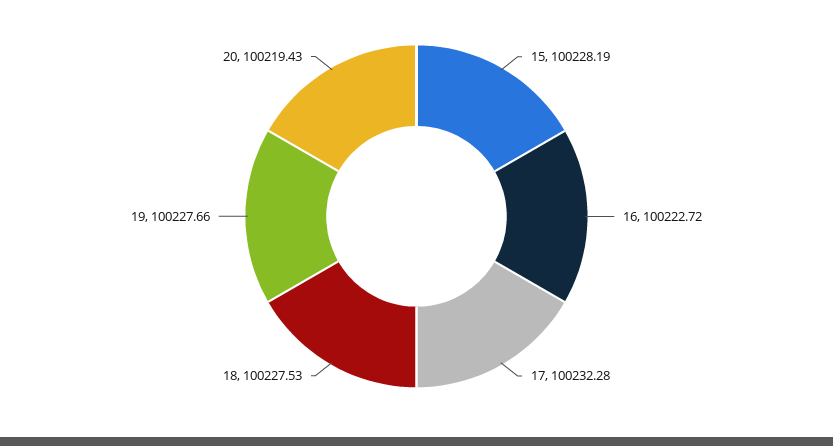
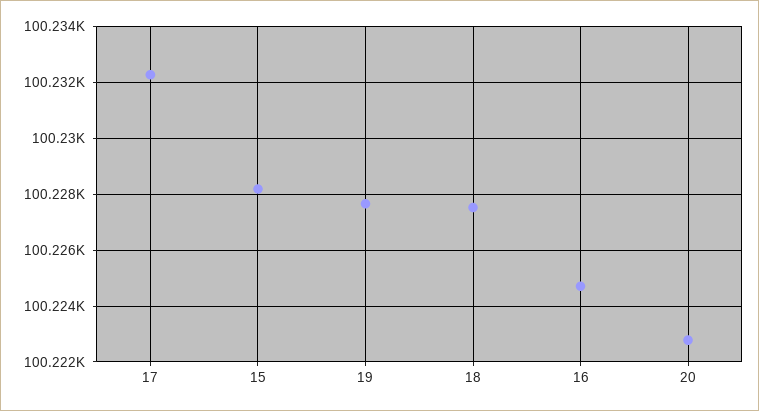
  {
    "15": 100228.19,
-   "16": 100222.72,
+   "16": 100224.75,
    "17": 100232.28,
    "18": 100227.53,
    "19": 100227.66,
-   "20": 100219.43
+   "20": 100222.75
  }

